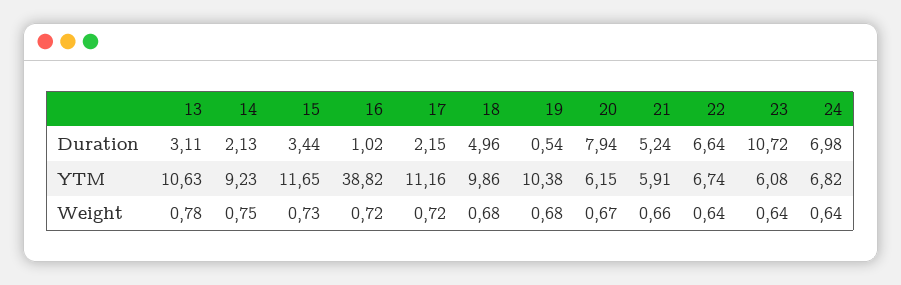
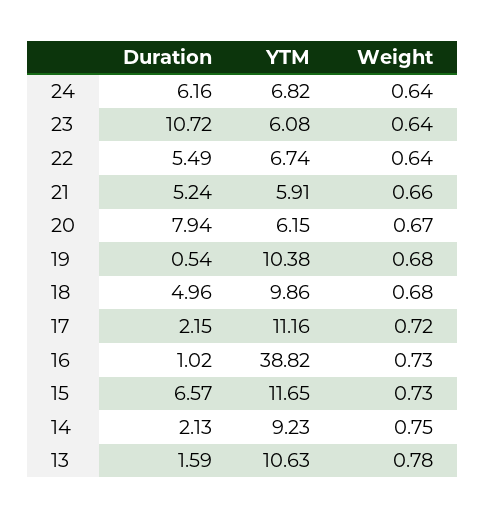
  {
    "13": {
-     "Duration": 3.11,
+     "Duration": 1.59,
      "YTM": 10.63,
      "Weight": 0.78
    },
    "14": {
      "Duration": 2.13,
      "YTM": 9.23,
      "Weight": 0.75
    },
    "15": {
-     "Duration": 3.44,
+     "Duration": 6.57,
      "YTM": 11.65,
      "Weight": 0.73
    },
    "16": {
      "Duration": 1.02,
      "YTM": 38.82,
-     "Weight": 0.72
+     "Weight": 0.73
    },
    "17": {
      "Duration": 2.15,
      "YTM": 11.16,
      "Weight": 0.72
    },
    "18": {
      "Duration": 4.96,
      "YTM": 9.86,
      "Weight": 0.68
    },
    "19": {
      "Duration": 0.54,
      "YTM": 10.38,
      "Weight": 0.68
    },
    "20": {
      "Duration": 7.94,
      "YTM": 6.15,
      "Weight": 0.67
    },
    "21": {
      "Duration": 5.24,
      "YTM": 5.91,
      "Weight": 0.66
    },
    "22": {
-     "Duration": 6.64,
+     "Duration": 5.49,
      "YTM": 6.74,
      "Weight": 0.64
    },
    "23": {
      "Duration": 10.72,
      "YTM": 6.08,
      "Weight": 0.64
    },
    "24": {
-     "Duration": 6.98,
+     "Duration": 6.16,
      "YTM": 6.82,
      "Weight": 0.64
    }
  }

